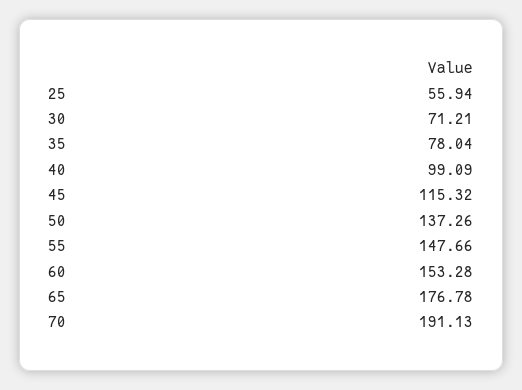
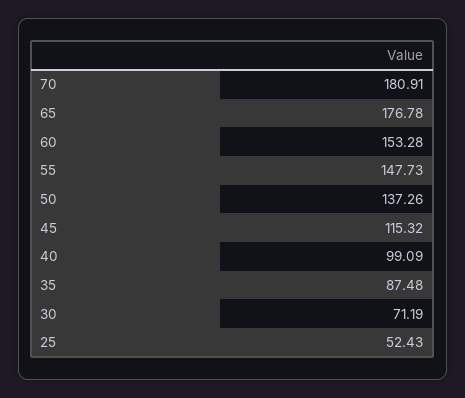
  {
-   "25": 55.94,
+   "25": 52.43,
-   "30": 71.21,
+   "30": 71.19,
-   "35": 78.04,
+   "35": 87.48,
    "40": 99.09,
    "45": 115.32,
    "50": 137.26,
-   "55": 147.66,
+   "55": 147.73,
    "60": 153.28,
    "65": 176.78,
-   "70": 191.13
+   "70": 180.91
  }

